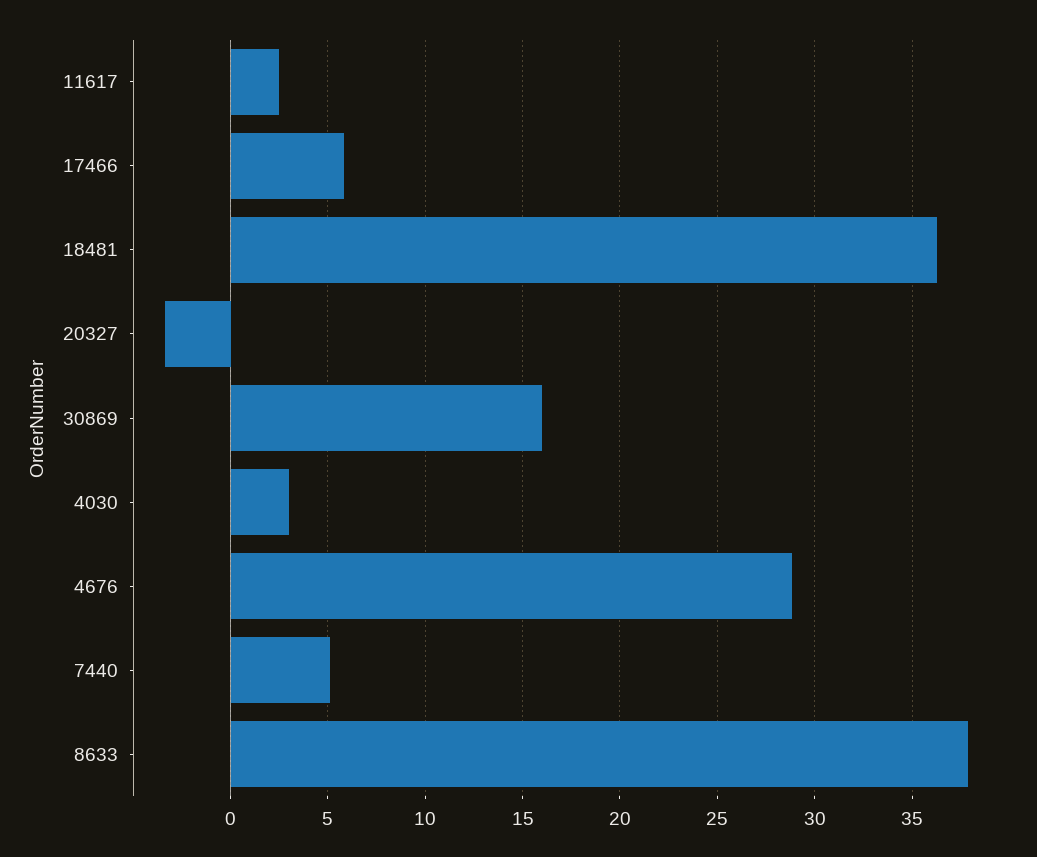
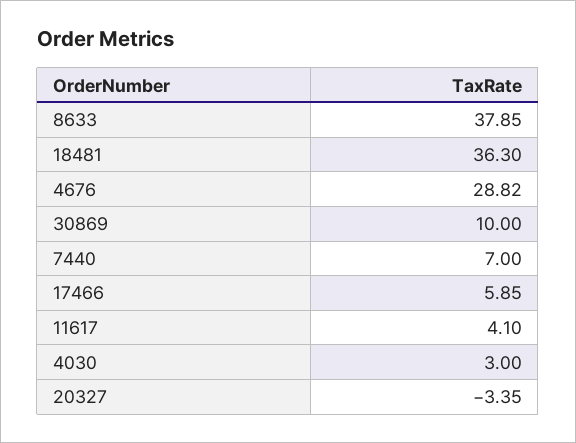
  {
-   "11617": 2.5,
+   "11617": 4.1,
    "17466": 5.85,
    "18481": 36.3,
    "20327": -3.35,
-   "30869": 16,
+   "30869": 10,
    "4030": 3,
    "4676": 28.82,
-   "7440": 5,
+   "7440": 7,
    "8633": 37.85
  }

